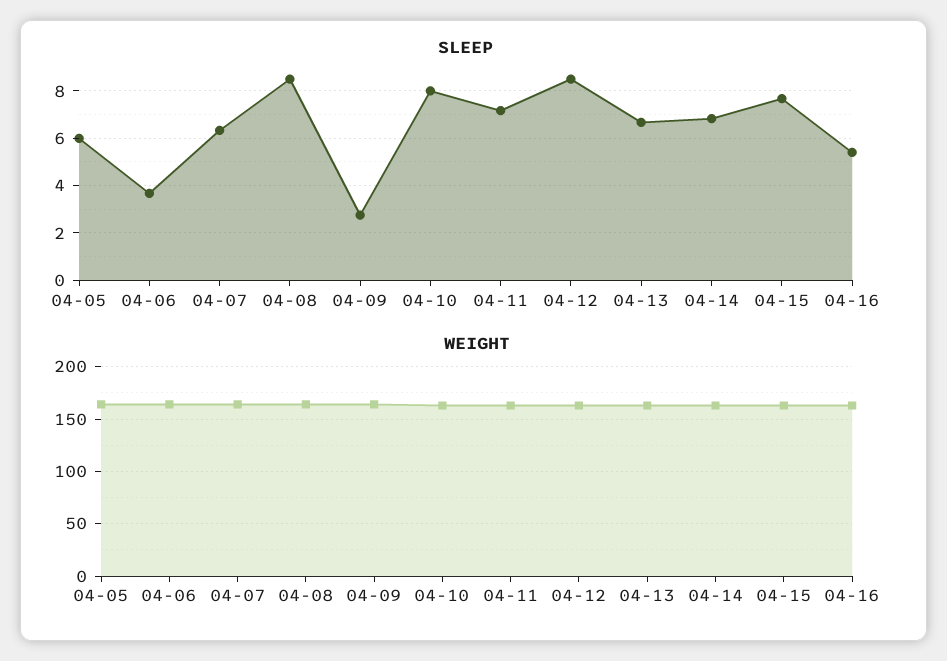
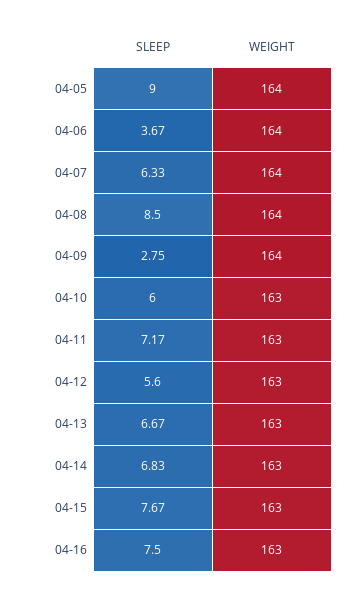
  {
    "SLEEP": {
-     "04-05": 6,
+     "04-05": 9,
      "04-06": 3.67,
      "04-07": 6.33,
      "04-08": 8.5,
      "04-09": 2.75,
-     "04-10": 8,
+     "04-10": 6,
      "04-11": 7.17,
-     "04-12": 8.5,
+     "04-12": 5.6,
      "04-13": 6.67,
      "04-14": 6.83,
      "04-15": 7.67,
-     "04-16": 5.5
+     "04-16": 7.5
    },
    "WEIGHT": {
      "04-05": 164,
      "04-06": 164,
      "04-07": 164,
      "04-08": 164,
      "04-09": 164,
      "04-10": 163,
      "04-11": 163,
      "04-12": 163,
      "04-13": 163,
      "04-14": 163,
      "04-15": 163,
      "04-16": 163
    }
  }

